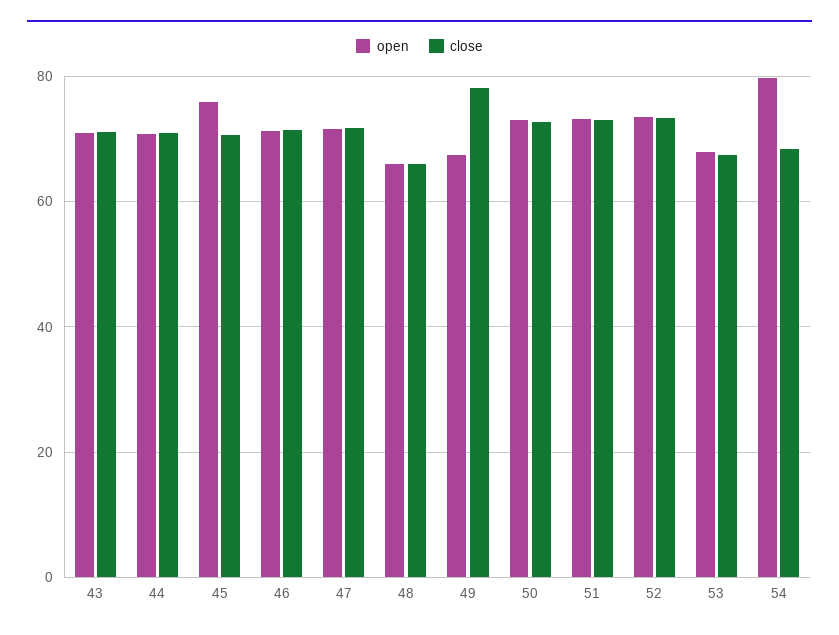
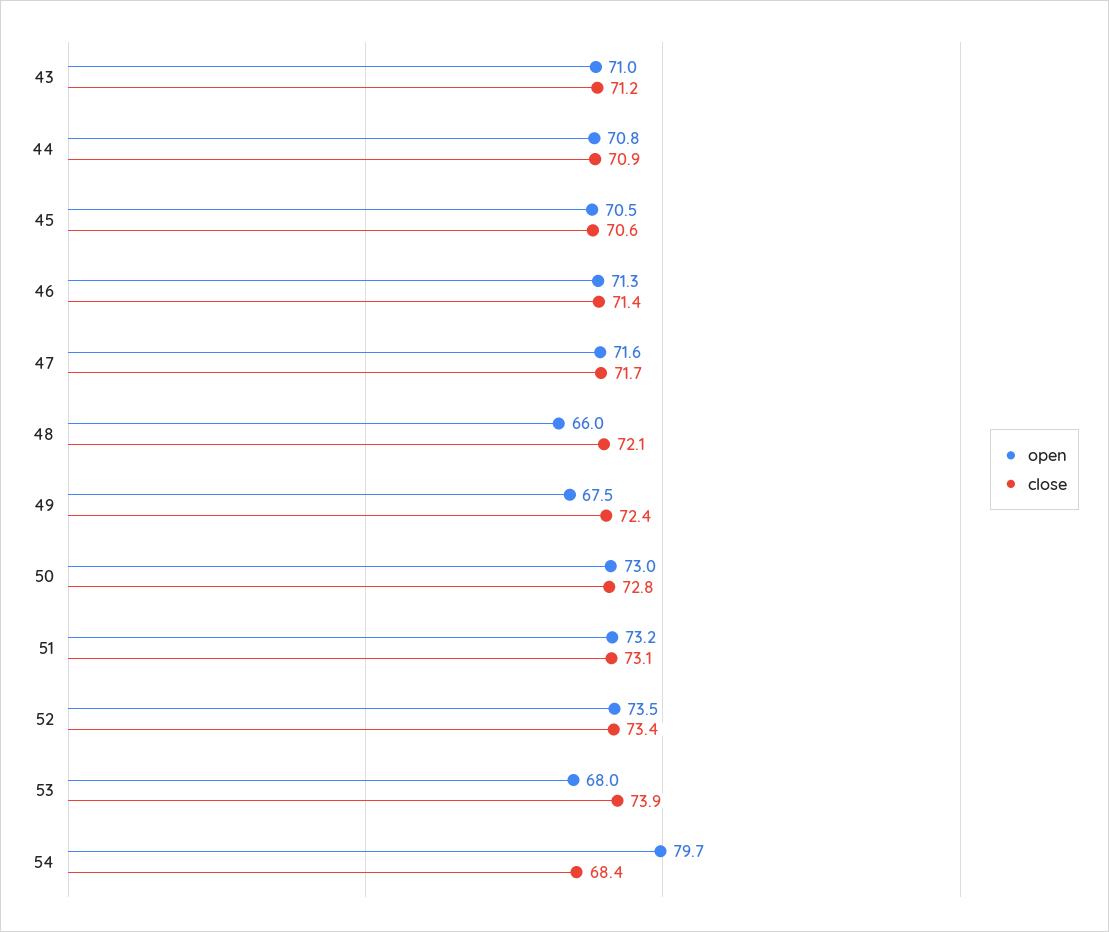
  {
    "open": {
      "43": 71,
      "44": 70.8,
-     "45": 76,
+     "45": 70.5,
      "46": 71.3,
      "47": 71.6,
      "48": 66,
      "49": 67.5,
      "50": 73,
      "51": 73.2,
      "52": 73.5,
      "53": 68,
      "54": 79.7
    },
    "close": {
      "43": 71.2,
      "44": 70.9,
      "45": 70.6,
      "46": 71.4,
      "47": 71.7,
-     "48": 66,
+     "48": 72.1,
-     "49": 78,
+     "49": 72.4,
      "50": 72.8,
      "51": 73.1,
      "52": 73.4,
-     "53": 68,
+     "53": 73.9,
      "54": 68.4
    }
  }

